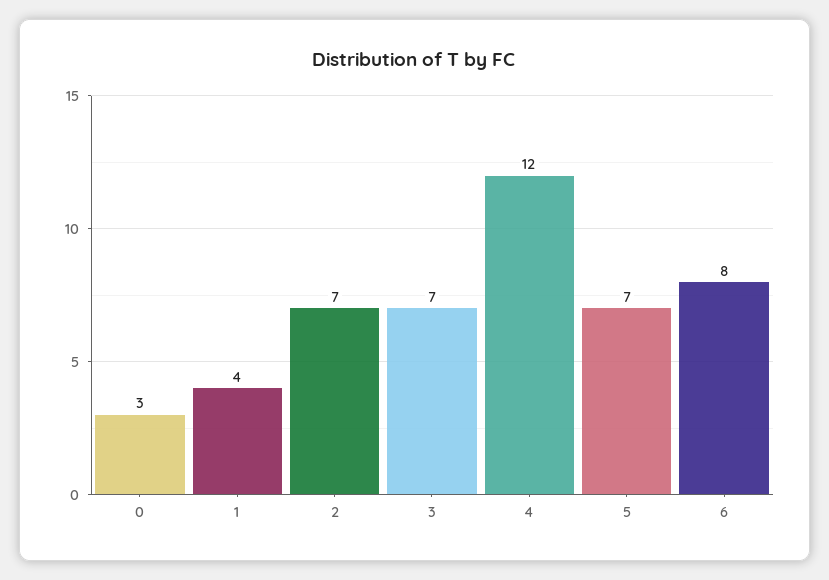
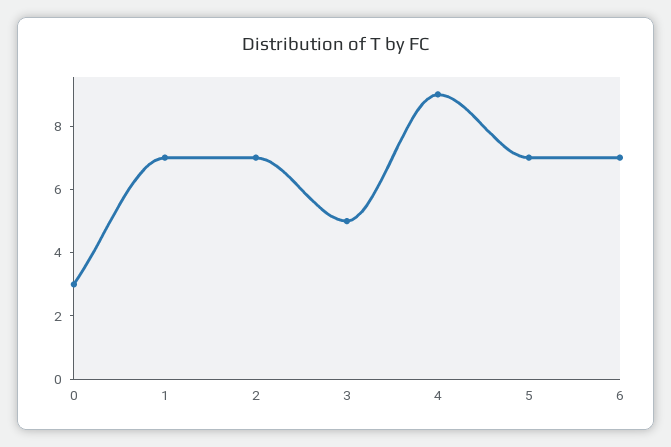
  {
    "0": 3,
-   "1": 4,
+   "1": 7,
    "2": 7,
-   "3": 7,
+   "3": 5,
-   "4": 12,
+   "4": 9,
    "5": 7,
-   "6": 8
+   "6": 7
  }

